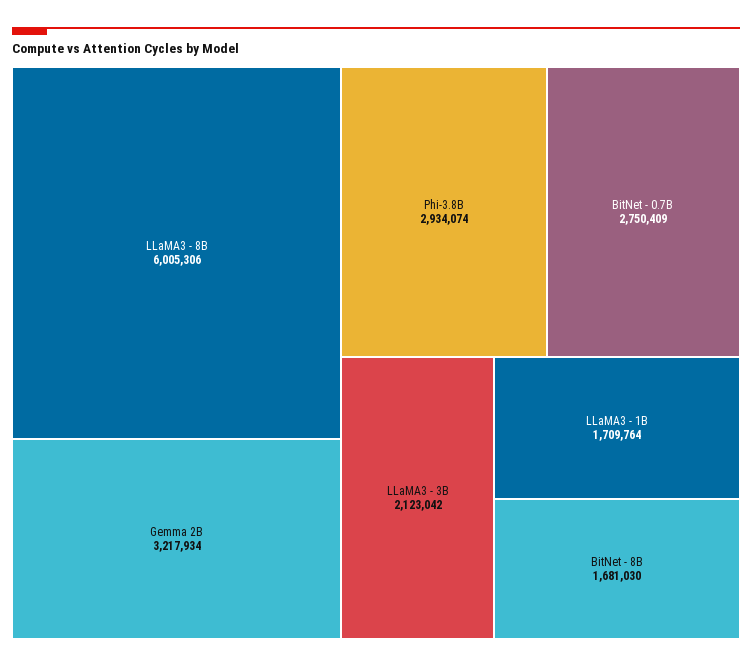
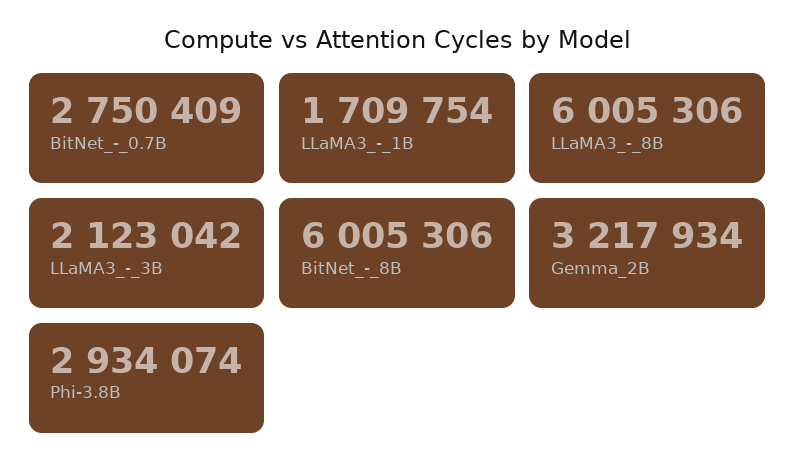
  {
    "LLaMA3 - 8B": 6005306,
    "Gemma 2B": 3217934,
    "Phi-3.8B": 2934074,
    "BitNet - 0.7B": 2750409,
    "LLaMA3 - 3B": 2123042,
-   "LLaMA3 - 1B": 1709764,
+   "LLaMA3 - 1B": 1709754,
-   "BitNet - 8B": 1681030
+   "BitNet - 8B": 6005306
  }

